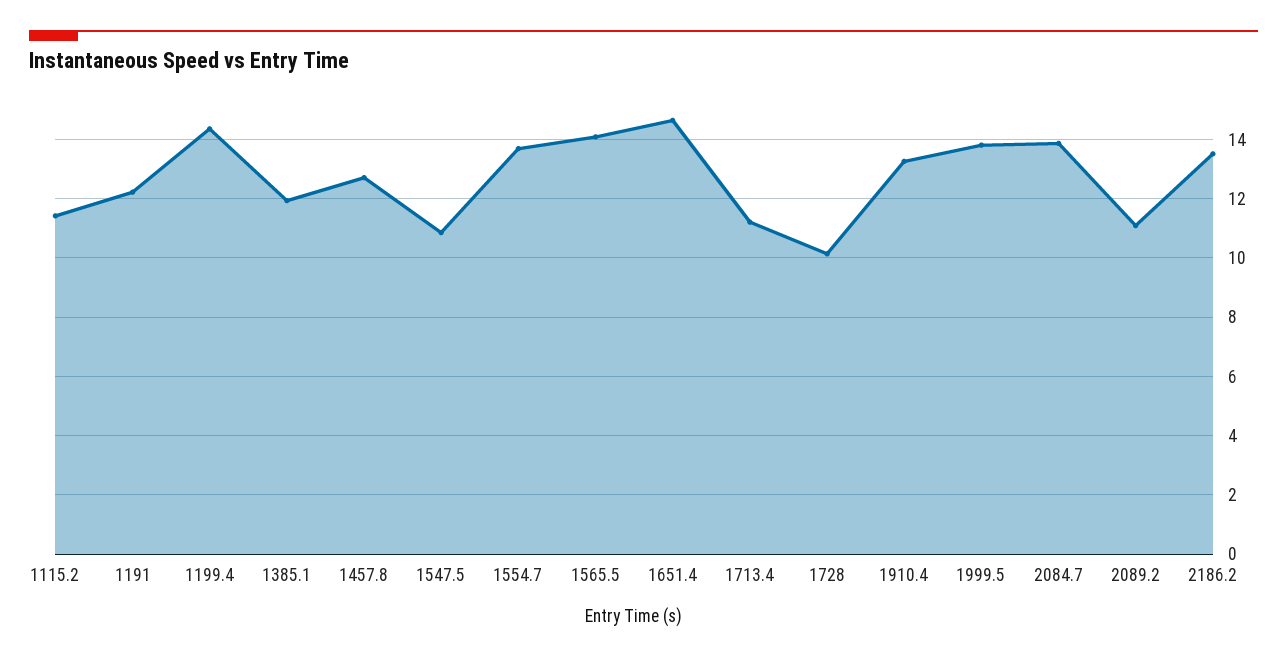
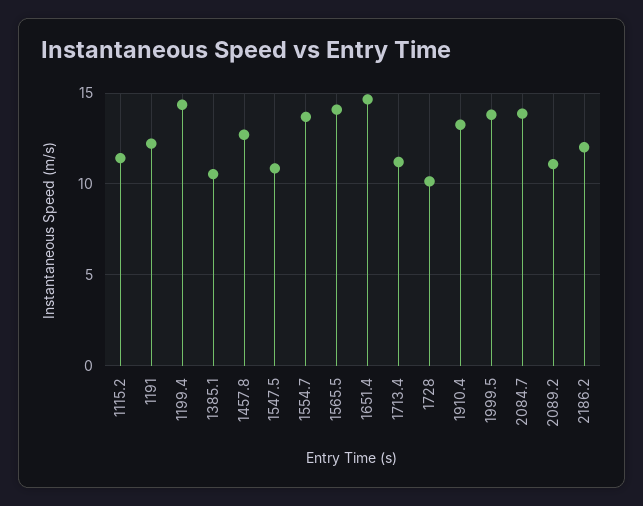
  {
    "1115.2": 11.5,
    "1191": 12.25,
    "1199.4": 14.25,
-   "1385.1": 12,
+   "1385.1": 10.5,
    "1457.8": 12.75,
    "1547.5": 10.75,
    "1554.7": 13.75,
    "1565.5": 14,
    "1651.4": 14.75,
    "1713.4": 11.25,
    "1728": 10.25,
    "1910.4": 13.25,
    "1999.5": 13.75,
    "2084.7": 13.75,
    "2089.2": 11,
-   "2186.2": 13.5
+   "2186.2": 12
  }

